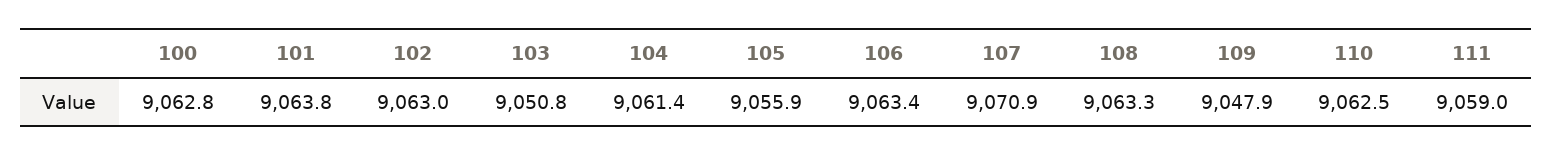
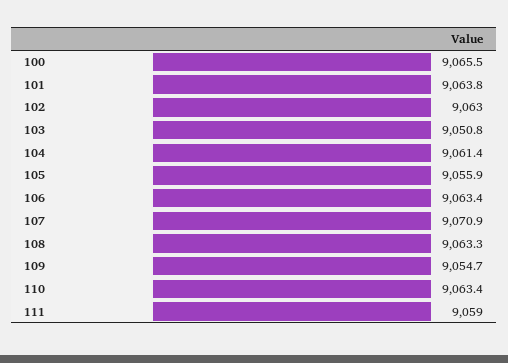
  {
-   "100": 9062.8,
+   "100": 9065.5,
    "101": 9063.8,
    "102": 9063,
    "103": 9050.8,
    "104": 9061.4,
    "105": 9055.9,
    "106": 9063.4,
    "107": 9070.9,
    "108": 9063.3,
-   "109": 9047.9,
+   "109": 9054.7,
-   "110": 9062.5,
+   "110": 9063.4,
    "111": 9059
  }

